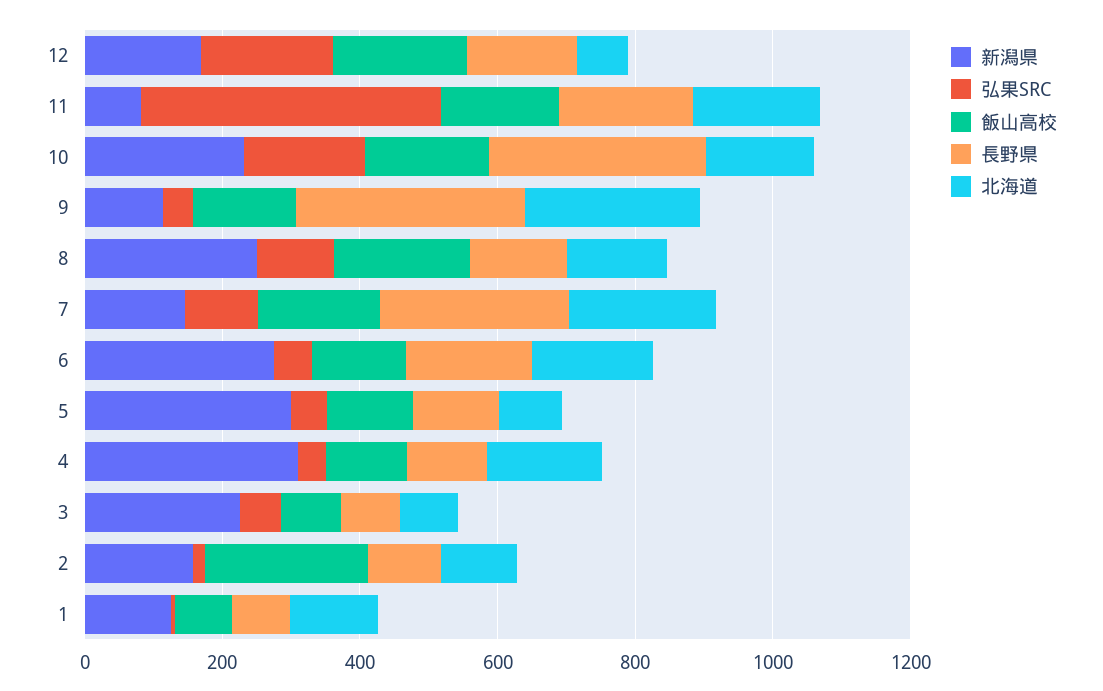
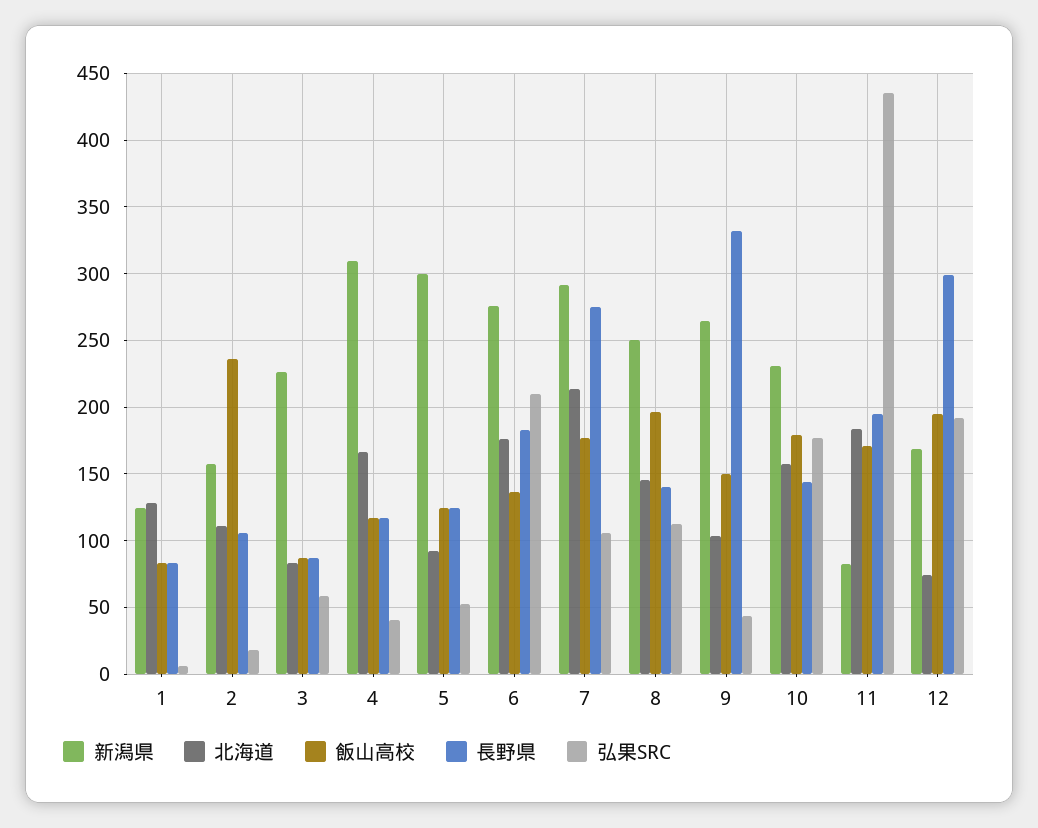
  {
    "新潟県": {
      "12": 170,
      "11": 85,
      "10": 230,
-     "9": 100,
+     "9": 265,
      "8": 250,
-     "7": 150,
+     "7": 290,
      "6": 275,
      "5": 300,
      "4": 310,
      "3": 225,
      "2": 155,
      "1": 125
    },
    "弘果SRC": {
      "12": 190,
      "11": 435,
      "10": 175,
      "9": 45,
      "8": 115,
      "7": 105,
-     "6": 50,
+     "6": 210,
      "5": 50,
      "4": 40,
      "3": 60,
      "2": 20,
      "1": 5
    },
    "飯山高校": {
      "12": 195,
      "11": 170,
      "10": 180,
      "9": 150,
      "8": 195,
      "7": 175,
      "6": 135,
      "5": 125,
      "4": 115,
      "3": 85,
      "2": 235,
      "1": 85
    },
    "長野県": {
-     "12": 150,
+     "12": 300,
      "11": 195,
-     "10": 300,
+     "10": 145,
      "9": 330,
      "8": 140,
      "7": 275,
      "6": 185,
      "5": 125,
      "4": 115,
      "3": 85,
      "2": 105,
      "1": 85
    },
    "北海道": {
      "12": 75,
      "11": 185,
      "10": 155,
-     "9": 250,
+     "9": 105,
      "8": 145,
      "7": 215,
      "6": 175,
      "5": 90,
      "4": 165,
      "3": 85,
      "2": 110,
      "1": 130
    }
  }

